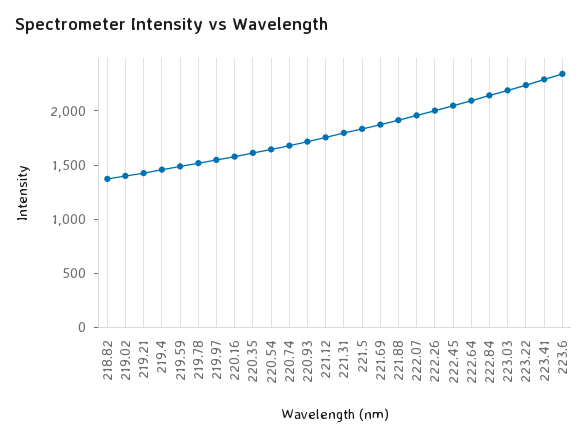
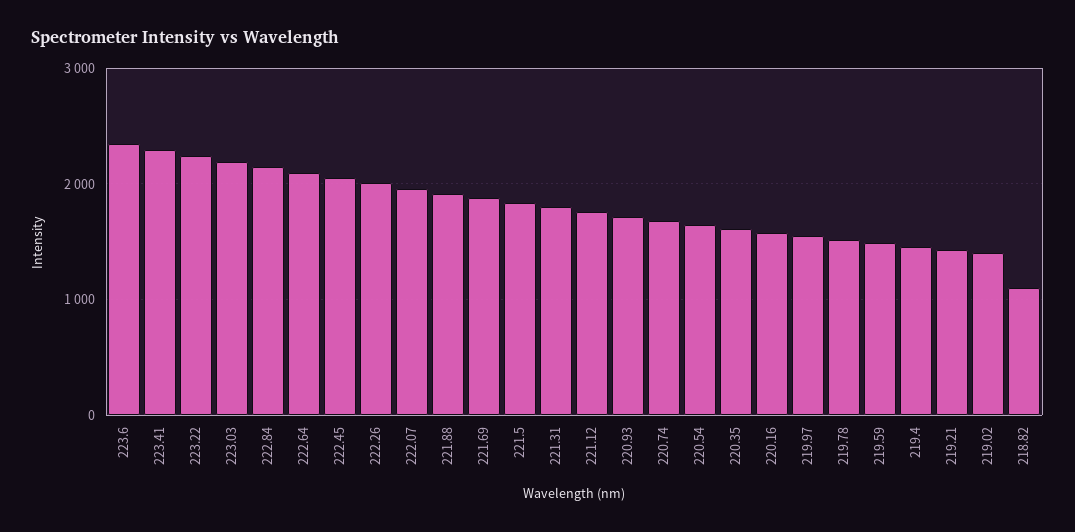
  {
-   "218.82": 1400,
+   "218.82": 1100,
    "219.02": 1400,
    "219.21": 1400,
    "219.4": 1500,
    "219.59": 1500,
    "219.78": 1500,
    "219.97": 1500,
    "220.16": 1600,
    "220.35": 1600,
    "220.54": 1600,
    "220.74": 1700,
    "220.93": 1700,
    "221.12": 1800,
    "221.31": 1800,
    "221.5": 1800,
    "221.69": 1900,
    "221.88": 1900,
    "222.07": 2000,
    "222.26": 2000,
    "222.45": 2000,
    "222.64": 2100,
    "222.84": 2100,
    "223.03": 2200,
    "223.22": 2200,
    "223.41": 2300,
    "223.6": 2300
  }

